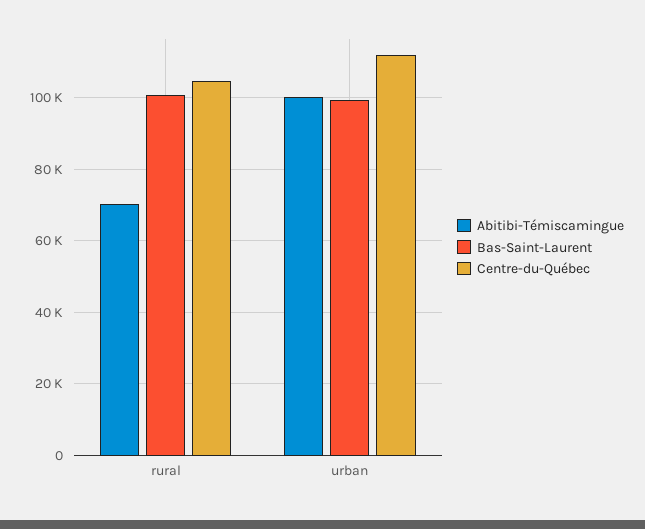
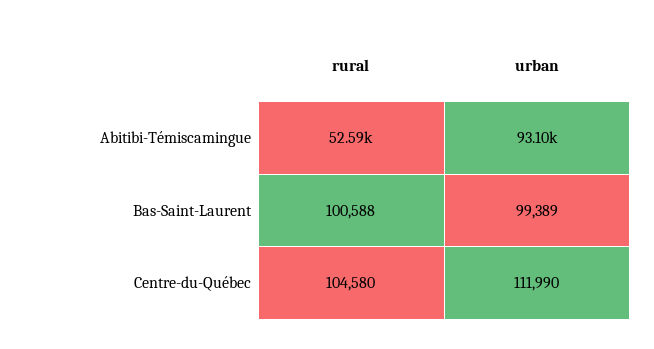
  {
    "Abitibi-Témiscamingue": {
-     "rural": 70000,
+     "rural": 52590,
-     "urban": 100000
+     "urban": 93100
    },
    "Bas-Saint-Laurent": {
      "rural": 100588,
      "urban": 99389
    },
    "Centre-du-Québec": {
      "rural": 104580,
      "urban": 111990
    }
  }

